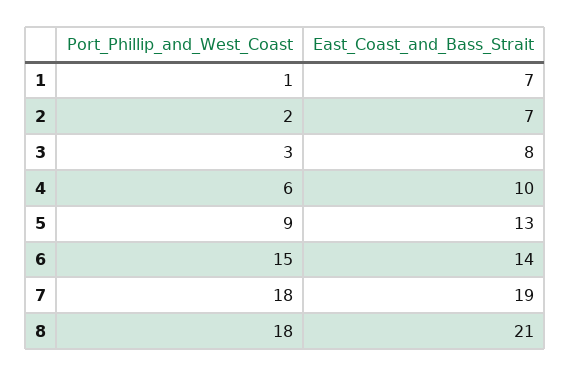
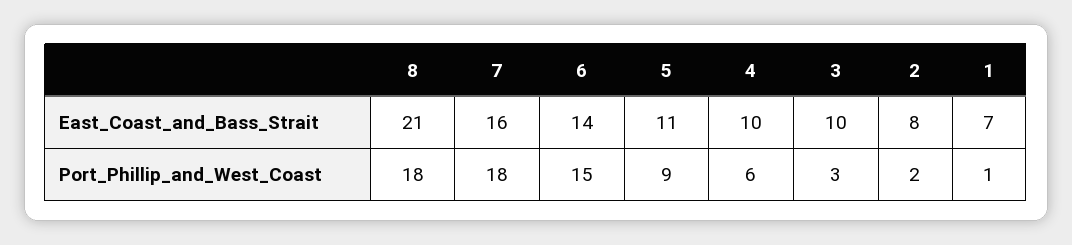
  {
    "Port_Phillip_and_West_Coast": {
      "1": 1,
      "2": 2,
      "3": 3,
      "4": 6,
      "5": 9,
      "6": 15,
      "7": 18,
      "8": 18
    },
    "East_Coast_and_Bass_Strait": {
      "1": 7,
-     "2": 7,
+     "2": 8,
-     "3": 8,
+     "3": 10,
      "4": 10,
-     "5": 13,
+     "5": 11,
      "6": 14,
-     "7": 19,
+     "7": 16,
      "8": 21
    }
  }

